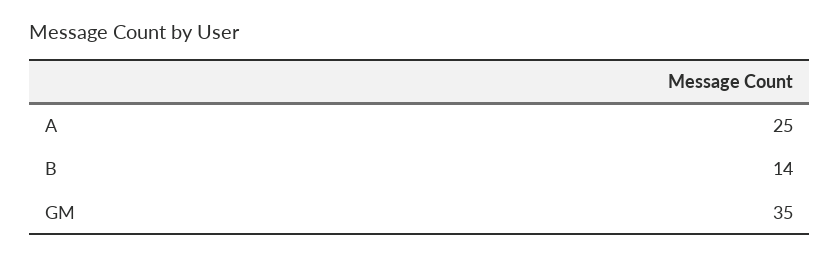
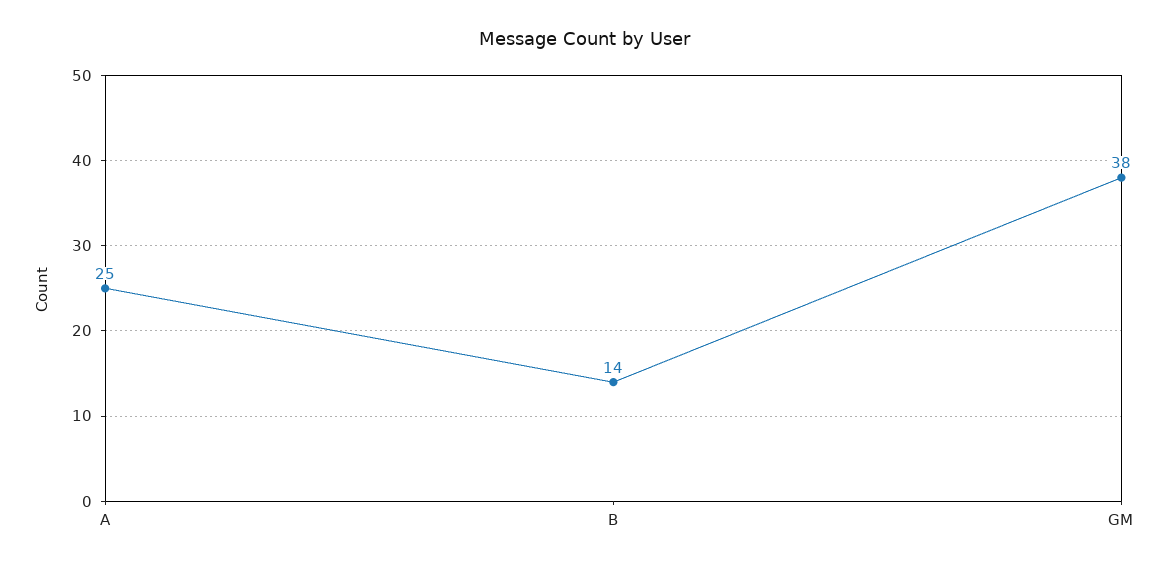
  {
    "A": 25,
    "B": 14,
-   "GM": 35
+   "GM": 38
  }

